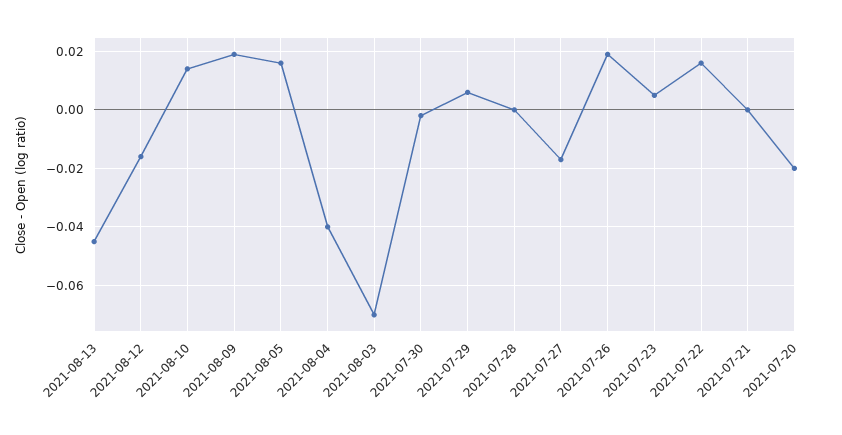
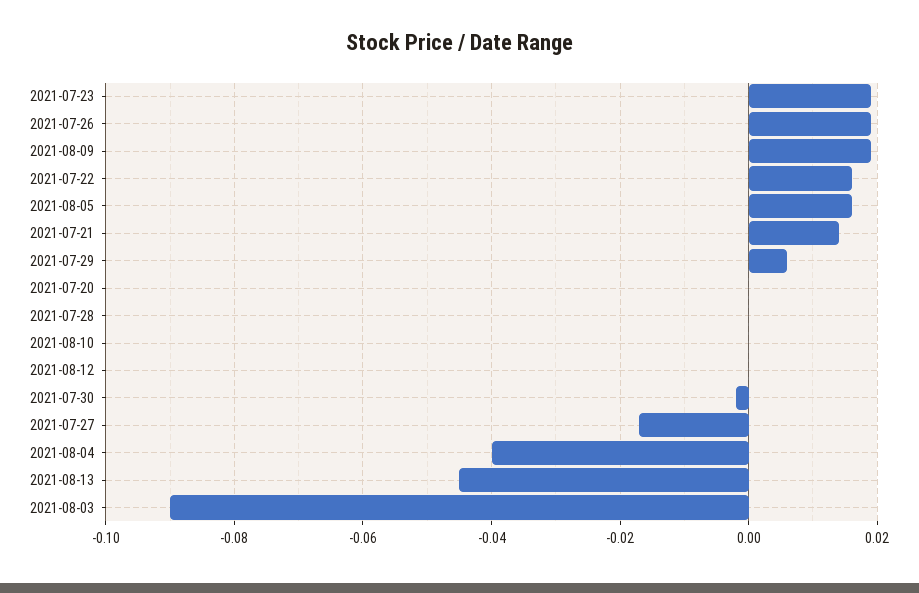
  {
    "2021-08-13": -0.045,
-   "2021-08-12": -0.015,
+   "2021-08-12": 0,
-   "2021-08-10": 0.015,
+   "2021-08-10": 0,
    "2021-08-09": 0.02,
    "2021-08-05": 0.015,
    "2021-08-04": -0.04,
-   "2021-08-03": -0.07,
+   "2021-08-03": -0.09,
    "2021-07-30": 0,
    "2021-07-29": 0.005,
    "2021-07-28": 0,
    "2021-07-27": -0.015,
    "2021-07-26": 0.02,
-   "2021-07-23": 0.005,
+   "2021-07-23": 0.02,
    "2021-07-22": 0.015,
-   "2021-07-21": 0,
+   "2021-07-21": 0.015,
-   "2021-07-20": -0.02
+   "2021-07-20": 0
  }

